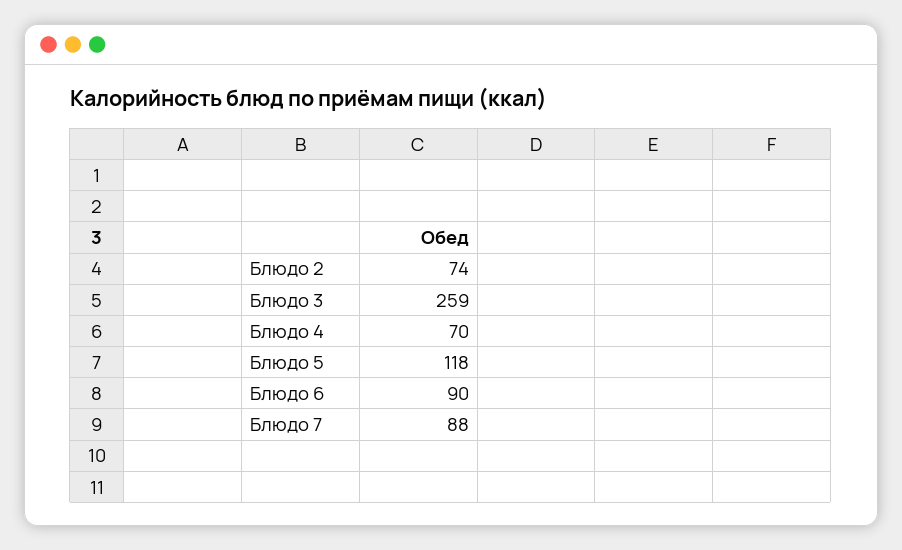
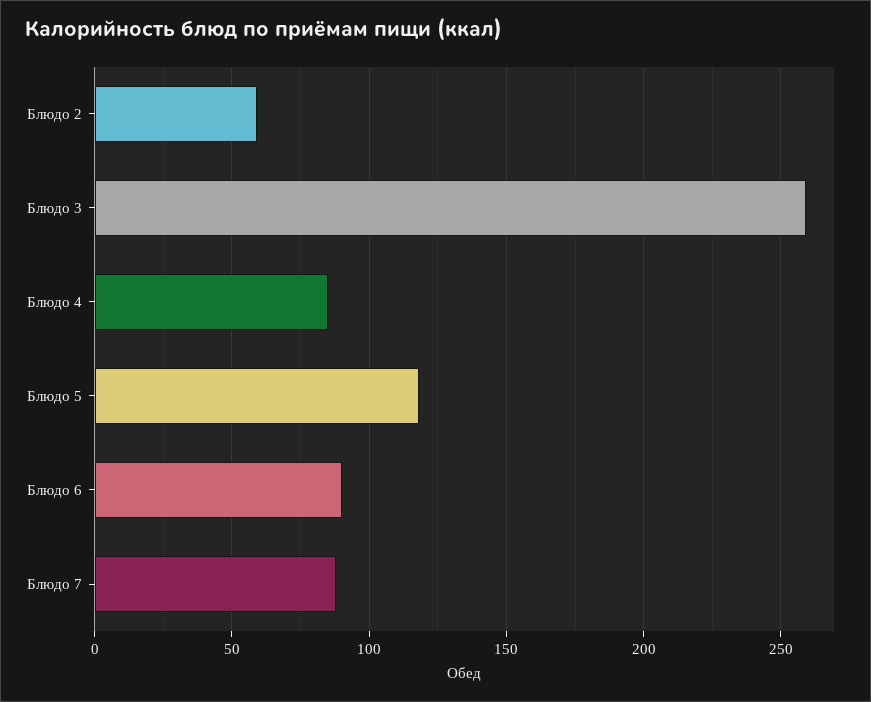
  {
-   "Блюдо 2": 74,
+   "Блюдо 2": 60,
    "Блюдо 3": 259,
-   "Блюдо 4": 70,
+   "Блюдо 4": 85,
    "Блюдо 5": 118,
    "Блюдо 6": 90,
    "Блюдо 7": 88
  }

